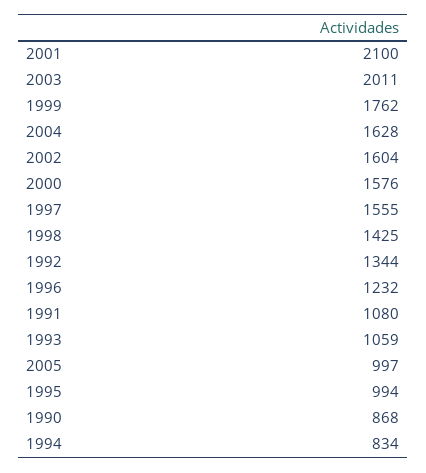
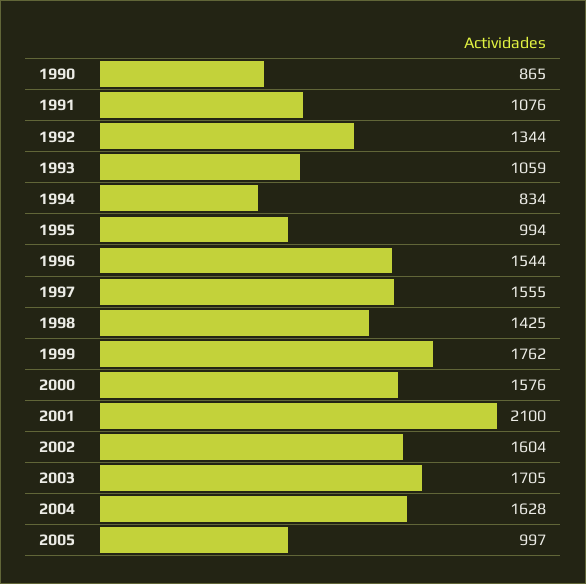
  {
    "2001": 2100,
-   "2003": 2011,
+   "2003": 1705,
    "1999": 1762,
    "2004": 1628,
    "2002": 1604,
    "2000": 1576,
    "1997": 1555,
    "1998": 1425,
    "1992": 1344,
-   "1996": 1232,
+   "1996": 1544,
-   "1991": 1080,
+   "1991": 1076,
    "1993": 1059,
    "2005": 997,
    "1995": 994,
-   "1990": 868,
+   "1990": 865,
    "1994": 834
  }

